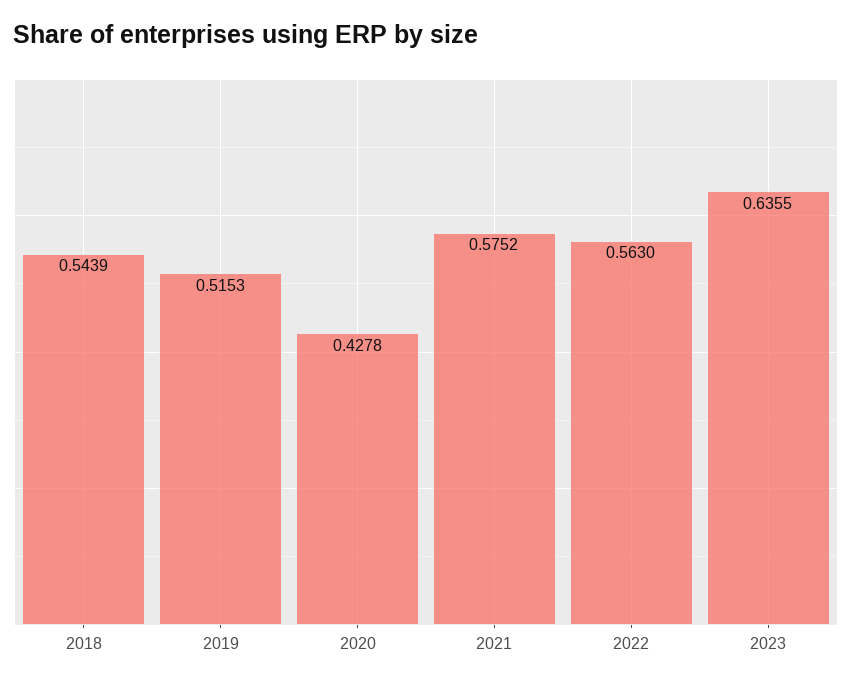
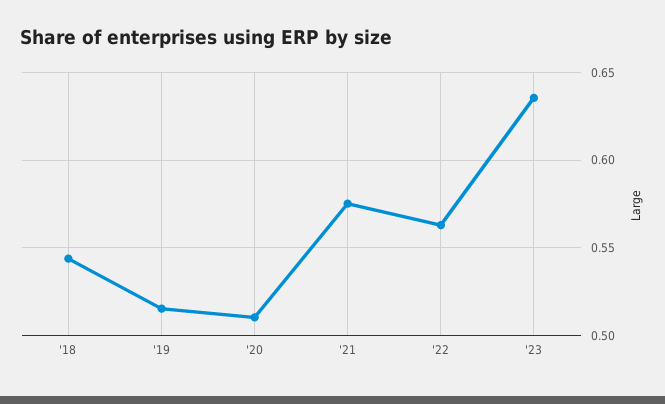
  {
    "2018": 0.5439,
    "2019": 0.5153,
-   "2020": 0.4278,
+   "2020": 0.51,
    "2021": 0.5752,
    "2022": 0.563,
    "2023": 0.6355
  }

